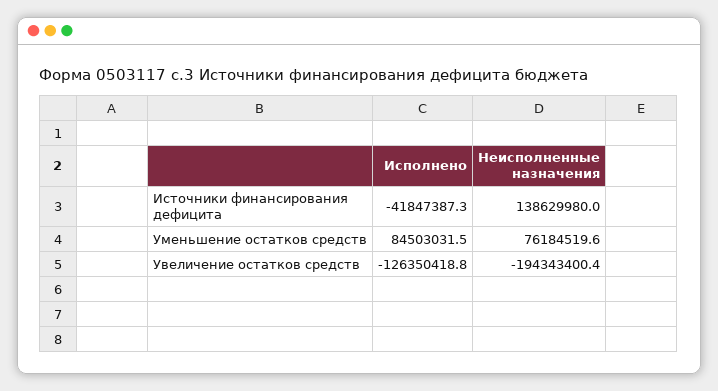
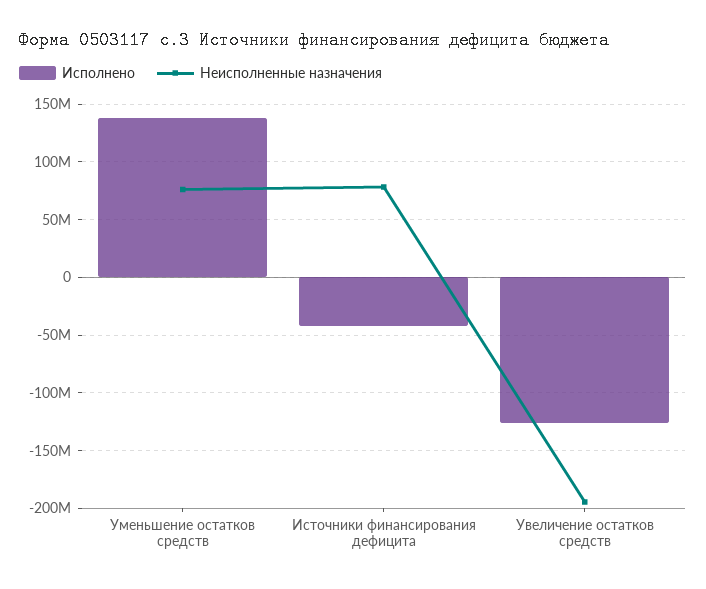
  {
    "Исполнено": {
      "Источники финансирования дефицита": -41847387.3,
-     "Уменьшение остатков средств": 84503031.5,
+     "Уменьшение остатков средств": 140000000,
      "Увеличение остатков средств": -126350418.8
    },
    "Неисполненные назначения": {
-     "Источники финансирования дефицита": 138629980,
+     "Источники финансирования дефицита": 80000000,
      "Уменьшение остатков средств": 76184519.6,
      "Увеличение остатков средств": -194343400.4
    }
  }

